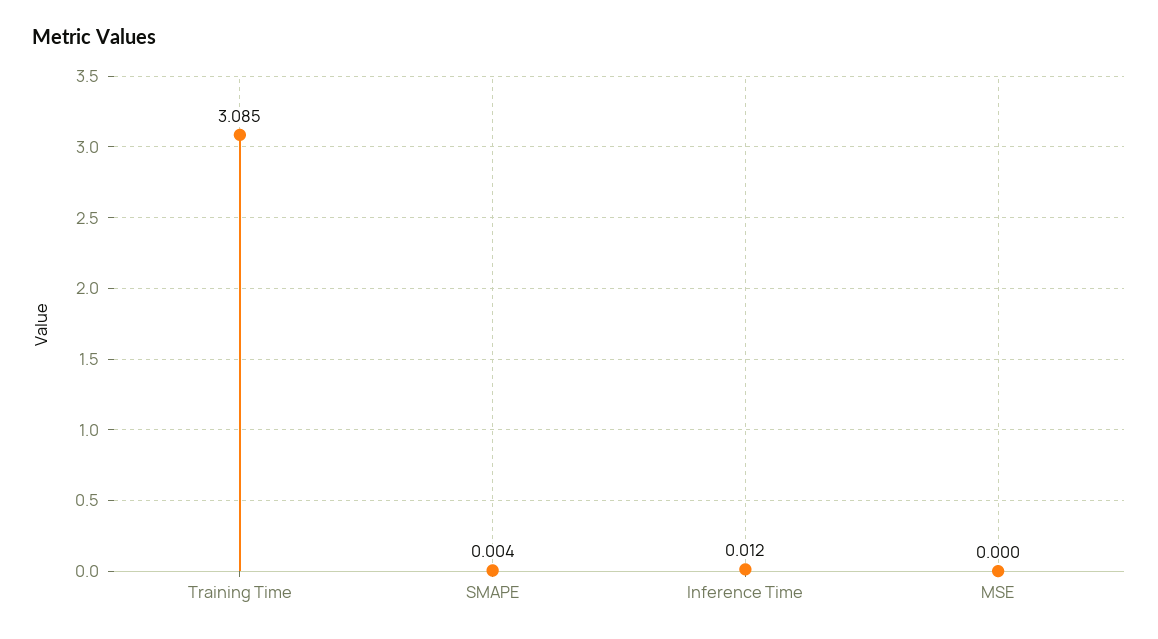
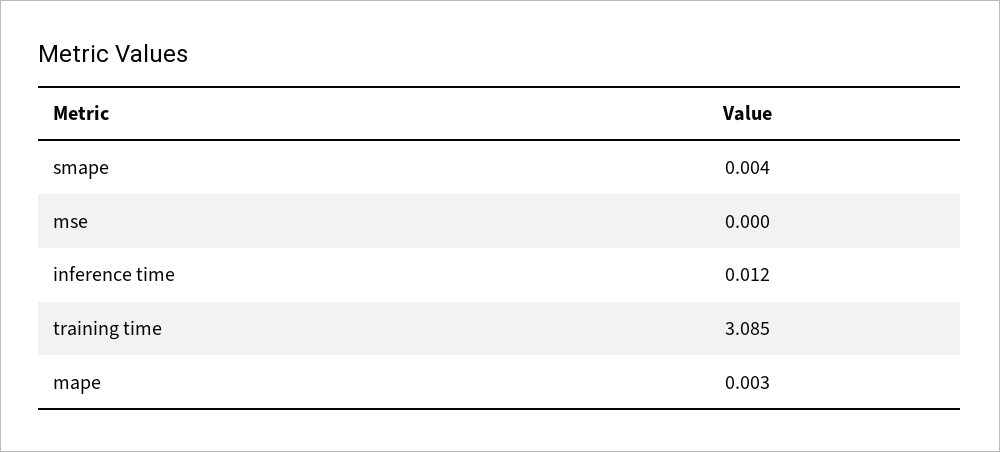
  {
    "Training Time": 3.085,
    "SMAPE": 0.004,
    "Inference Time": 0.012,
-   "MSE": 0
+   "MSE": 0,
+   "mape": 0.003
  }

